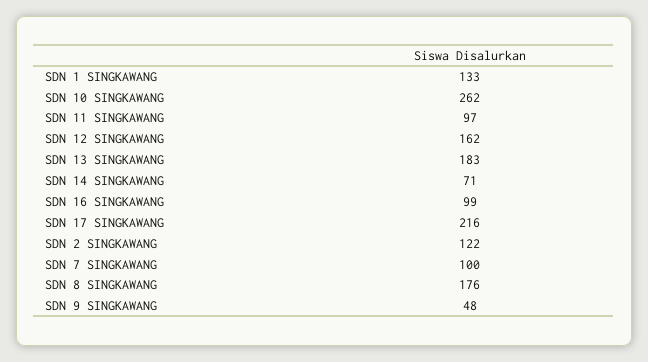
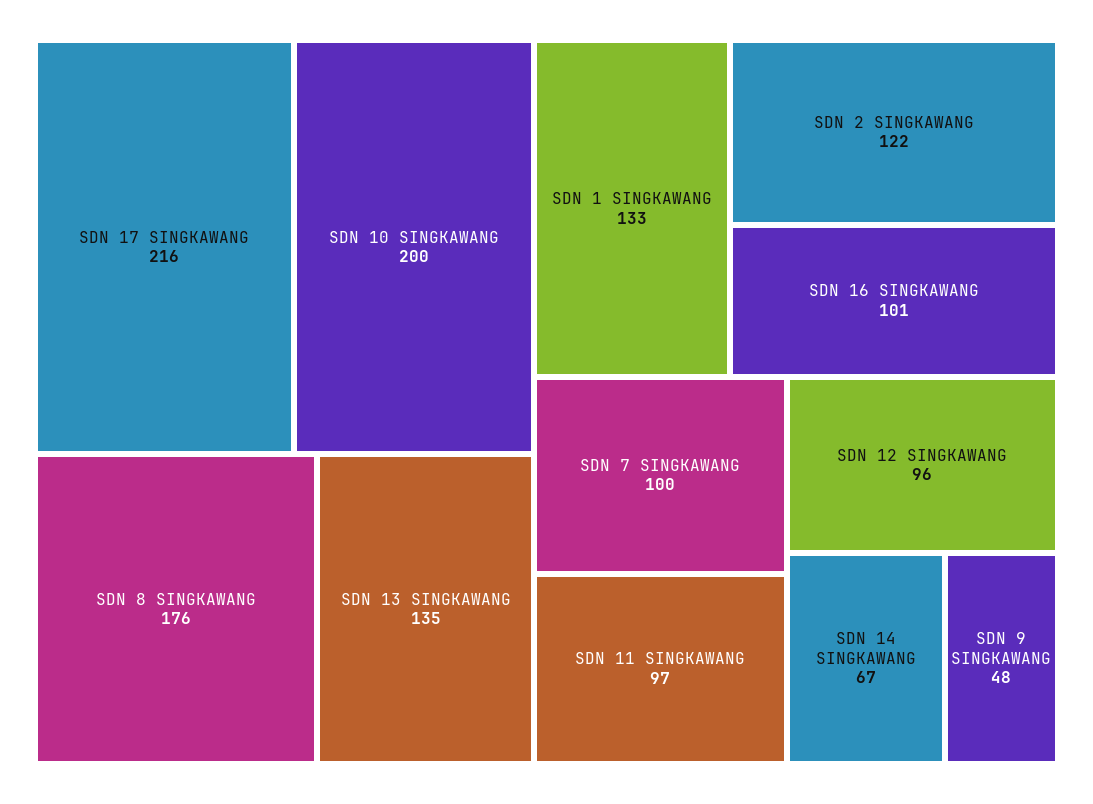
  {
    "SDN 1 SINGKAWANG": 133,
-   "SDN 10 SINGKAWANG": 262,
+   "SDN 10 SINGKAWANG": 200,
    "SDN 11 SINGKAWANG": 97,
-   "SDN 12 SINGKAWANG": 162,
+   "SDN 12 SINGKAWANG": 96,
-   "SDN 13 SINGKAWANG": 183,
+   "SDN 13 SINGKAWANG": 135,
-   "SDN 14 SINGKAWANG": 71,
+   "SDN 14 SINGKAWANG": 67,
-   "SDN 16 SINGKAWANG": 99,
+   "SDN 16 SINGKAWANG": 101,
    "SDN 17 SINGKAWANG": 216,
    "SDN 2 SINGKAWANG": 122,
    "SDN 7 SINGKAWANG": 100,
    "SDN 8 SINGKAWANG": 176,
    "SDN 9 SINGKAWANG": 48
  }

